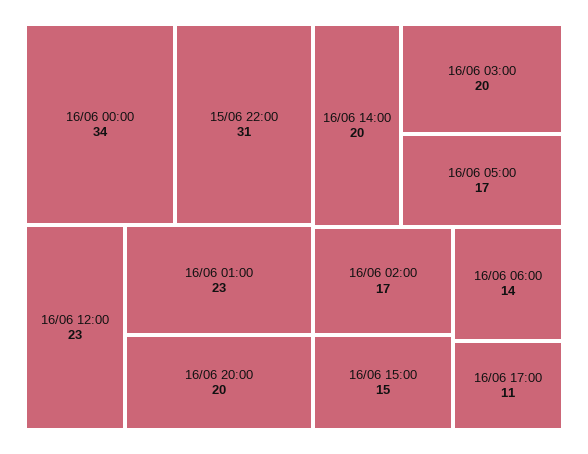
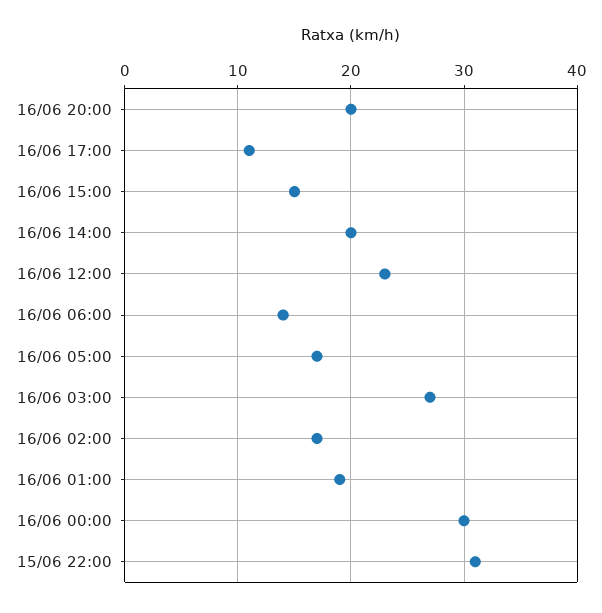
  {
-   "16/06 00:00": 34,
+   "16/06 00:00": 30,
    "15/06 22:00": 31,
    "16/06 12:00": 23,
-   "16/06 01:00": 23,
+   "16/06 01:00": 19,
    "16/06 20:00": 20,
    "16/06 14:00": 20,
-   "16/06 03:00": 20,
+   "16/06 03:00": 27,
    "16/06 05:00": 17,
    "16/06 02:00": 17,
    "16/06 15:00": 15,
    "16/06 06:00": 14,
    "16/06 17:00": 11
  }

